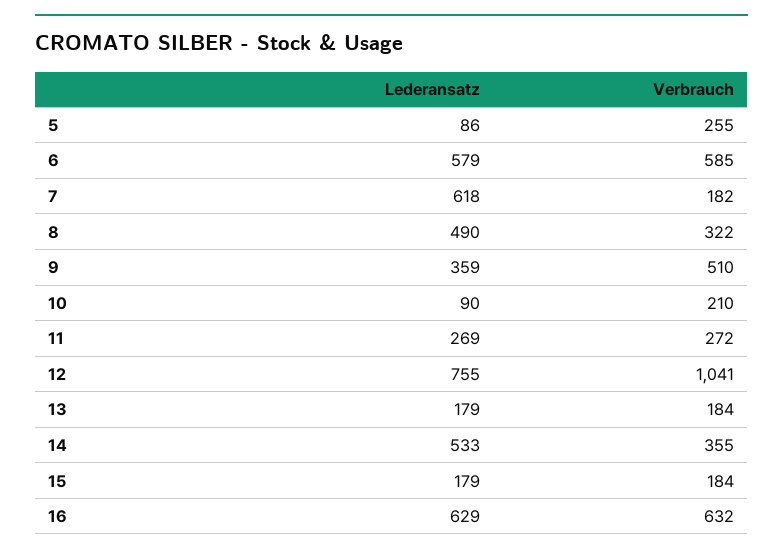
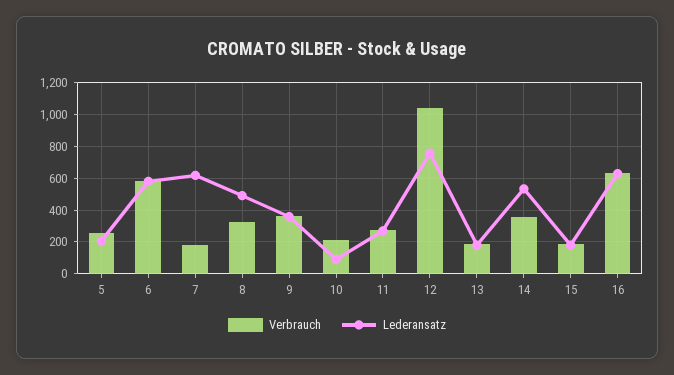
  {
    "Lederansatz": {
-     "5": 86,
+     "5": 200,
      "6": 579,
      "7": 618,
      "8": 490,
      "9": 359,
      "10": 90,
      "11": 269,
      "12": 755,
      "13": 179,
      "14": 533,
      "15": 179,
      "16": 629
    },
    "Verbrauch": {
      "5": 255,
      "6": 585,
      "7": 182,
      "8": 322,
-     "9": 510,
+     "9": 350,
      "10": 210,
      "11": 272,
      "12": 1041,
      "13": 184,
      "14": 355,
      "15": 184,
      "16": 632
    }
  }

